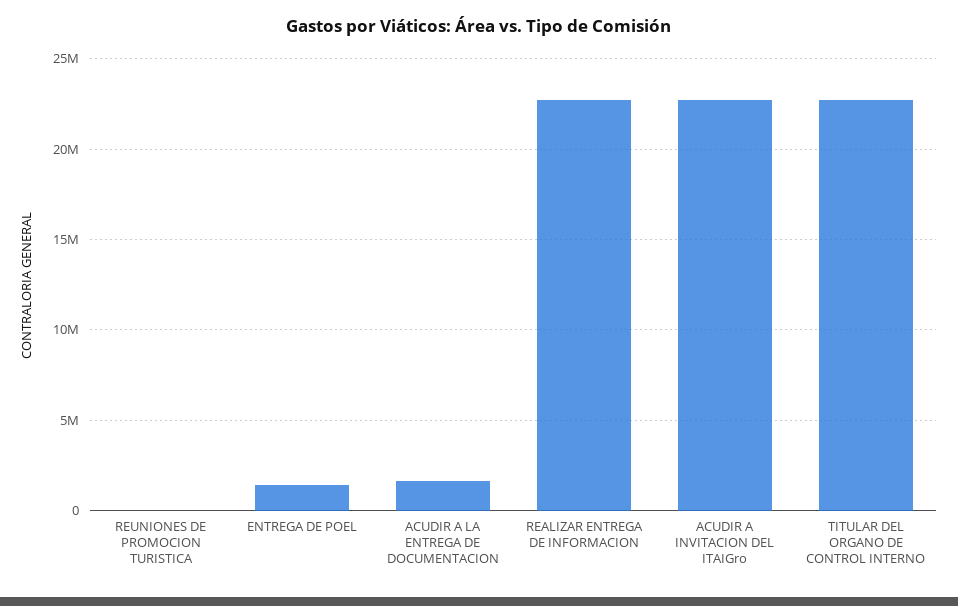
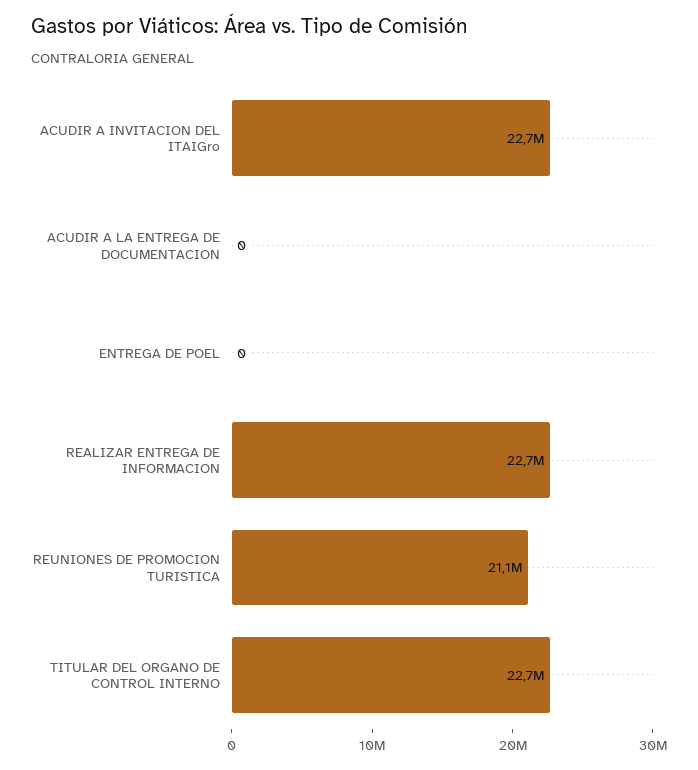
  {
-   "REUNIONES DE PROMOCION TURISTICA": 0,
+   "REUNIONES DE PROMOCION TURISTICA": 21100000,
-   "ENTREGA DE POEL": 1500000,
+   "ENTREGA DE POEL": 0,
-   "ACUDIR A LA ENTREGA DE DOCUMENTACION": 1500000,
+   "ACUDIR A LA ENTREGA DE DOCUMENTACION": 0,
    "REALIZAR ENTREGA DE INFORMACION": 22700000,
    "ACUDIR A INVITACION DEL ITAIGro": 22700000,
    "TITULAR DEL ORGANO DE CONTROL INTERNO": 22700000
  }

